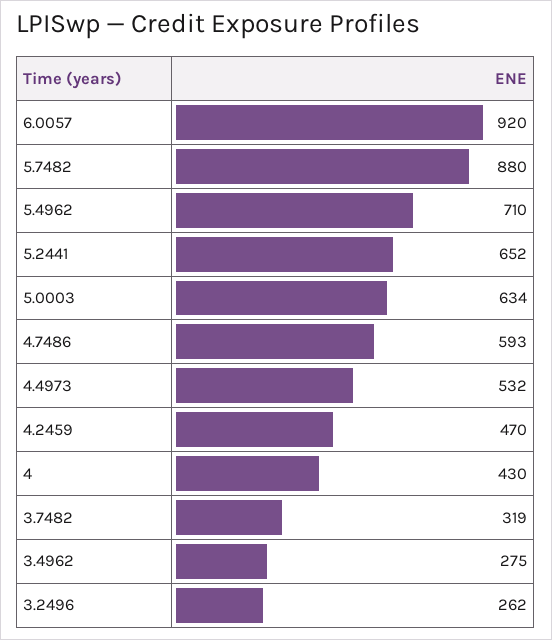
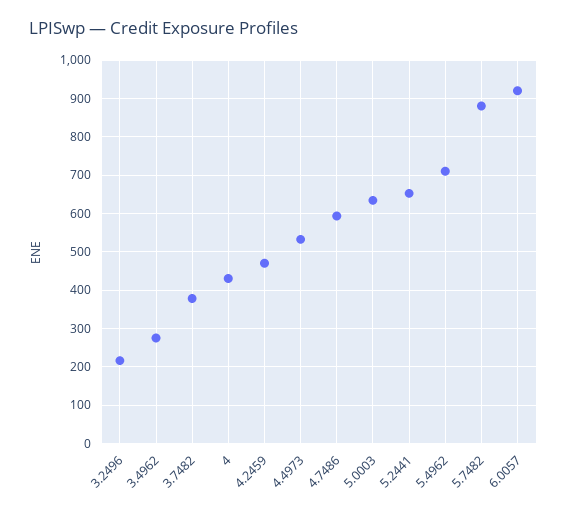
  {
    "6.0057": 920,
    "5.7482": 880,
    "5.4962": 710,
    "5.2441": 652,
    "5.0003": 634,
    "4.7486": 593,
    "4.4973": 532,
    "4.2459": 470,
    "4": 430,
-   "3.7482": 319,
+   "3.7482": 380,
    "3.4962": 275,
-   "3.2496": 262
+   "3.2496": 220
  }

